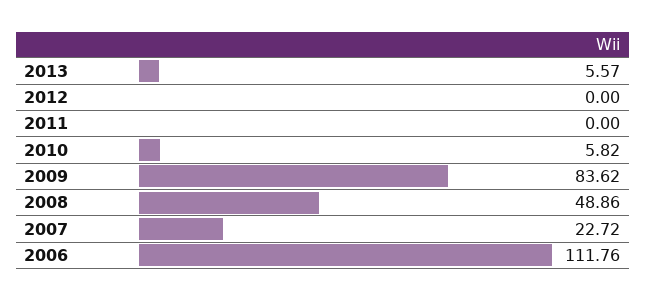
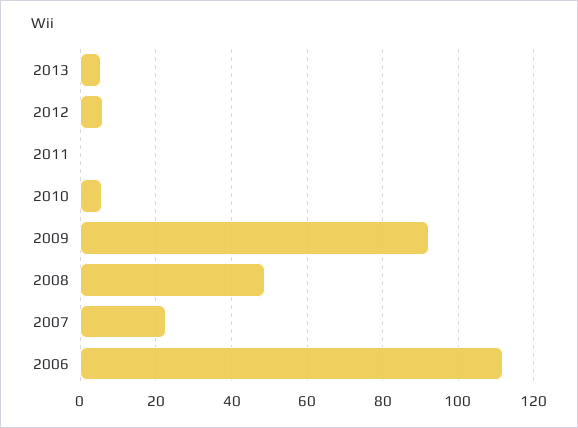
  {
    "2013": 5.57,
-   "2012": 0,
+   "2012": 6,
    "2011": 0,
    "2010": 5.82,
-   "2009": 83.62,
+   "2009": 92,
    "2008": 48.86,
    "2007": 22.72,
    "2006": 111.76
  }

